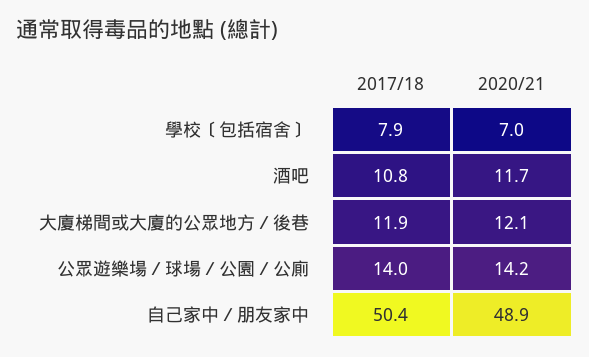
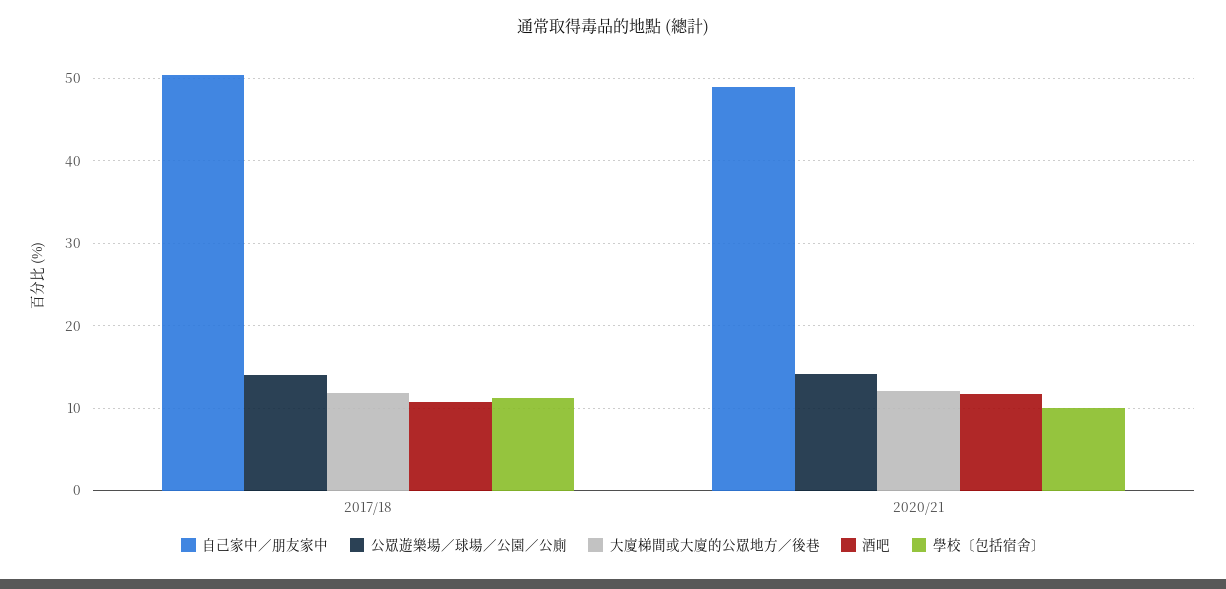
  {
    "學校〔包括宿舍〕": {
-     "2017/18": 7.9,
+     "2017/18": 11,
-     "2020/21": 7
+     "2020/21": 10
    },
    "酒吧": {
      "2017/18": 10.8,
      "2020/21": 11.7
    },
    "大廈梯間或大廈的公眾地方／後巷": {
      "2017/18": 11.9,
      "2020/21": 12.1
    },
    "公眾遊樂場／球場／公園／公廁": {
      "2017/18": 14,
      "2020/21": 14.2
    },
    "自己家中／朋友家中": {
      "2017/18": 50.4,
      "2020/21": 48.9
    }
  }

